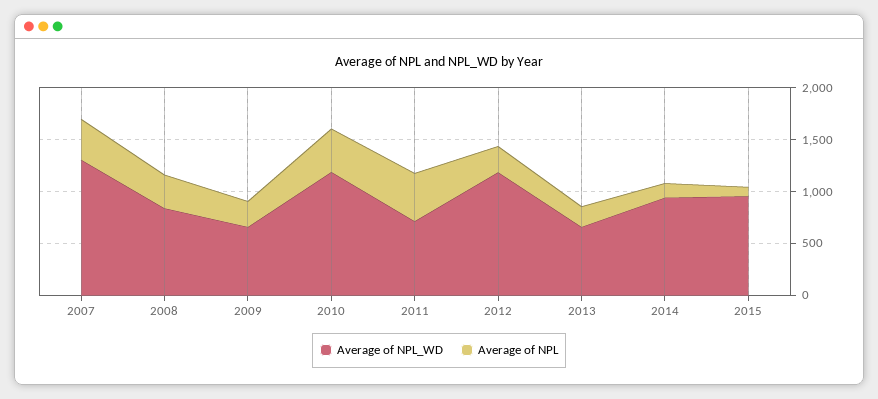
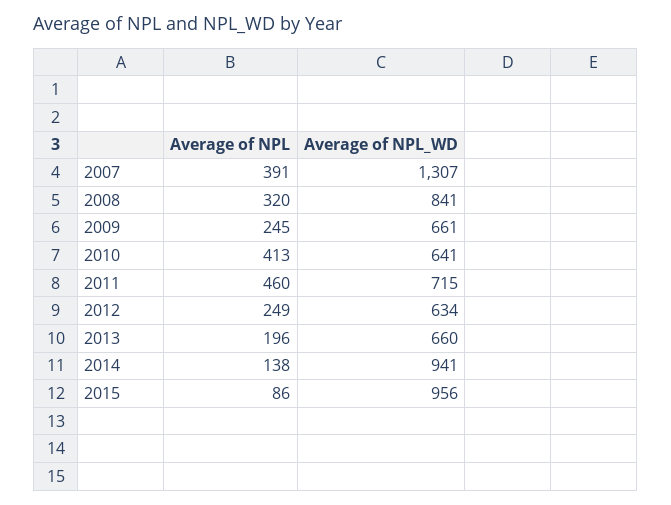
  {
    "Average of NPL_WD": {
      "2007": 1307,
      "2008": 841,
      "2009": 661,
-     "2010": 1200,
+     "2010": 641,
      "2011": 715,
-     "2012": 1200,
+     "2012": 634,
      "2013": 660,
      "2014": 941,
      "2015": 956
    },
    "Average of NPL": {
      "2007": 391,
      "2008": 320,
      "2009": 245,
      "2010": 413,
      "2011": 460,
      "2012": 249,
      "2013": 196,
      "2014": 138,
      "2015": 86
    }
  }

